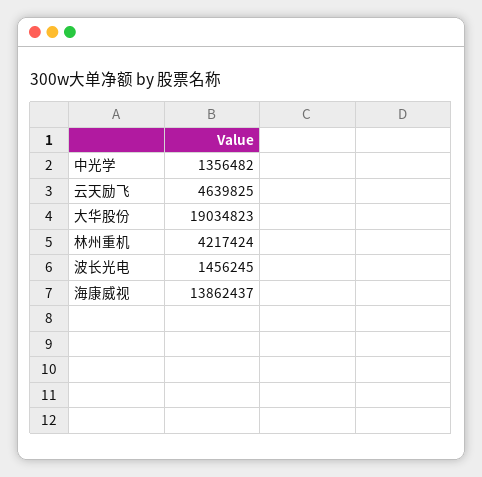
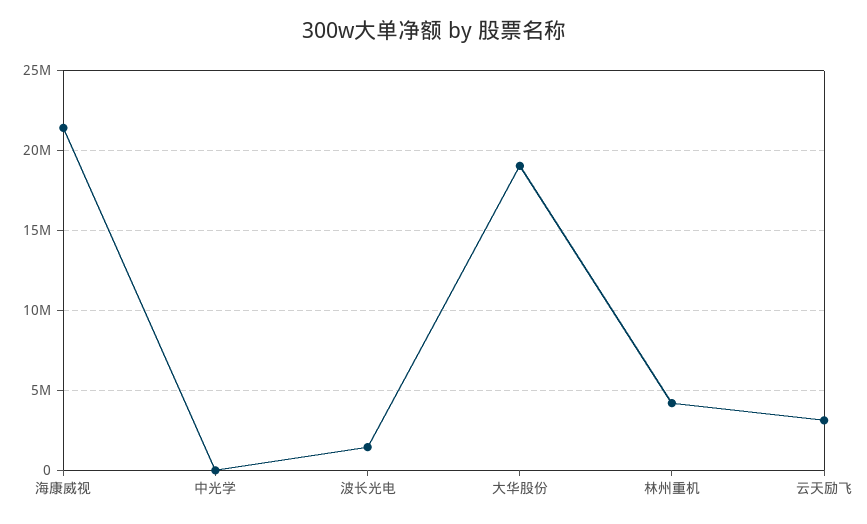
  {
-   "中光学": 1356482,
+   "中光学": 0,
-   "云天励飞": 4639825,
+   "云天励飞": 3000000,
    "大华股份": 19034823,
    "林州重机": 4217424,
    "波长光电": 1456245,
-   "海康威视": 13862437
+   "海康威视": 21500000
  }

